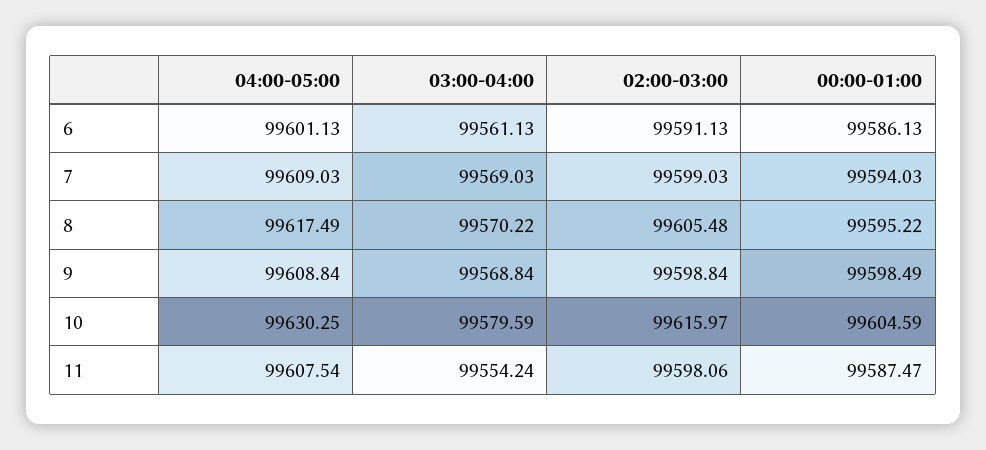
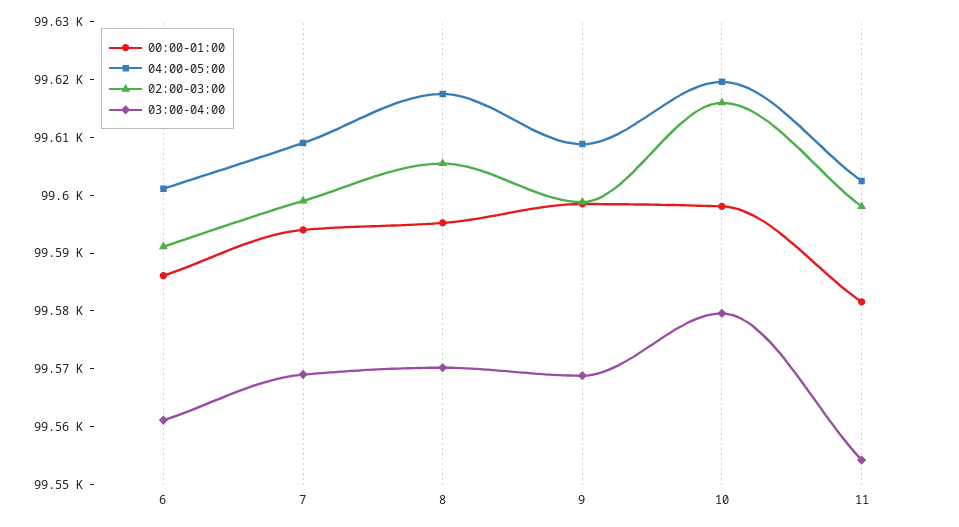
  {
    "04:00-05:00": {
      "6": 99601.13,
      "7": 99609.03,
      "8": 99617.49,
      "9": 99608.84,
-     "10": 99630.25,
+     "10": 99620,
-     "11": 99607.54
+     "11": 99602
    },
    "03:00-04:00": {
      "6": 99561.13,
      "7": 99569.03,
      "8": 99570.22,
      "9": 99568.84,
      "10": 99579.59,
      "11": 99554.24
    },
    "02:00-03:00": {
      "6": 99591.13,
      "7": 99599.03,
      "8": 99605.48,
      "9": 99598.84,
      "10": 99615.97,
      "11": 99598.06
    },
    "00:00-01:00": {
      "6": 99586.13,
      "7": 99594.03,
      "8": 99595.22,
      "9": 99598.49,
-     "10": 99604.59,
+     "10": 99598,
-     "11": 99587.47
+     "11": 99582
    }
  }

